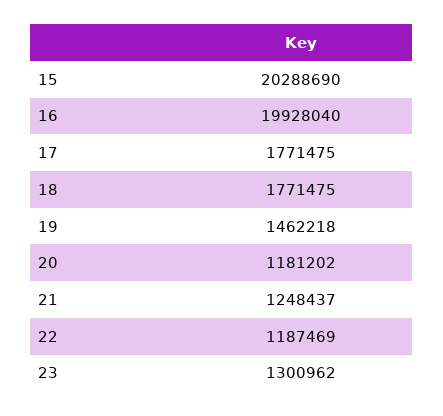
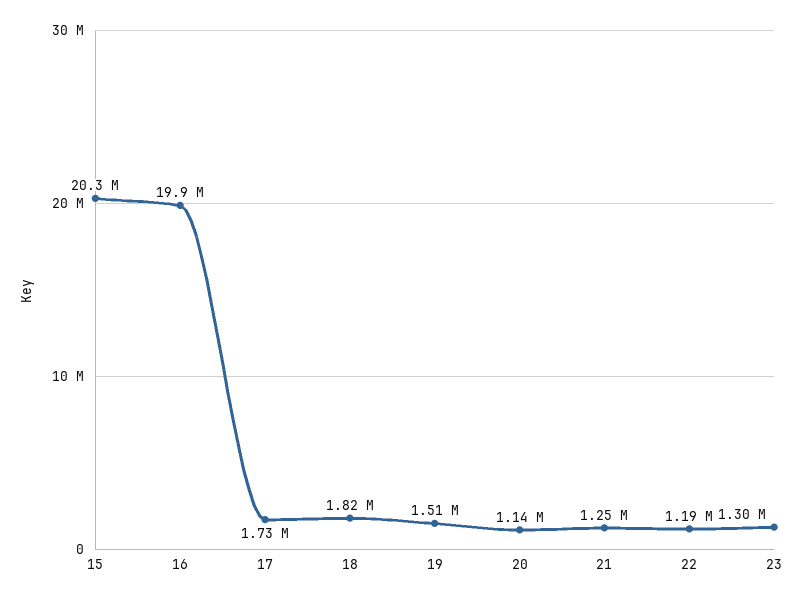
  {
    "15": 20288690,
    "16": 19928040,
-   "17": 1771475,
+   "17": 1730000,
-   "18": 1771475,
+   "18": 1820000,
-   "19": 1462218,
+   "19": 1510000,
-   "20": 1181202,
+   "20": 1140000,
    "21": 1248437,
    "22": 1187469,
    "23": 1300962
  }

